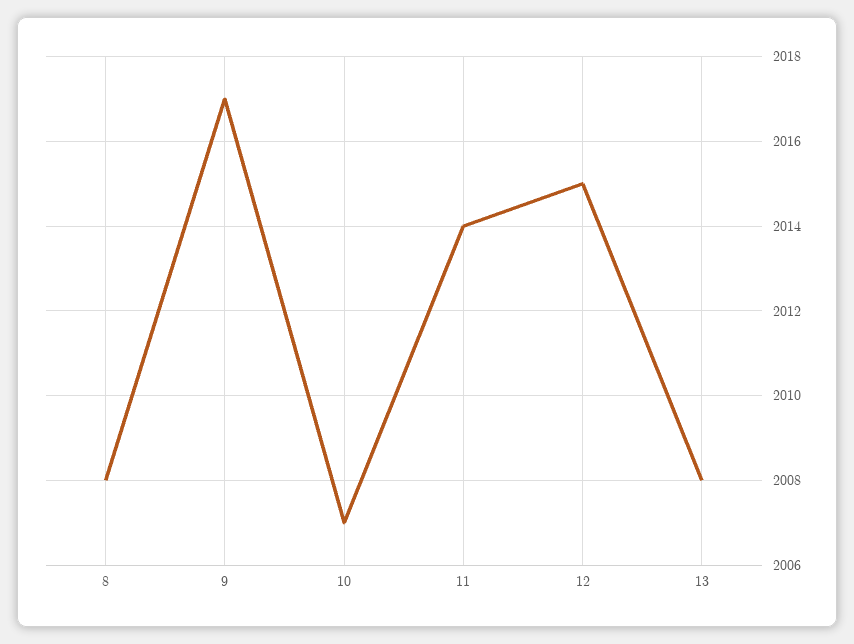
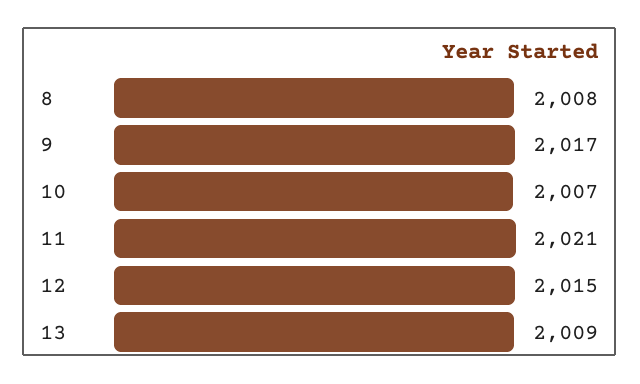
  {
    "8": 2008,
    "9": 2017,
    "10": 2007,
-   "11": 2014,
+   "11": 2021,
    "12": 2015,
-   "13": 2008
+   "13": 2009
  }

